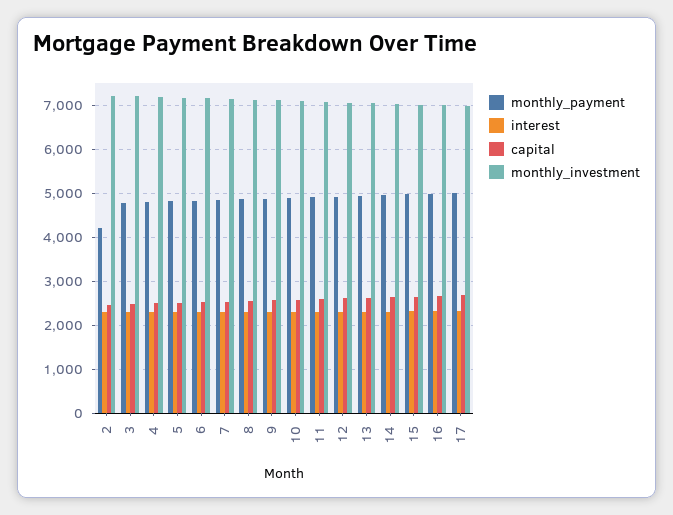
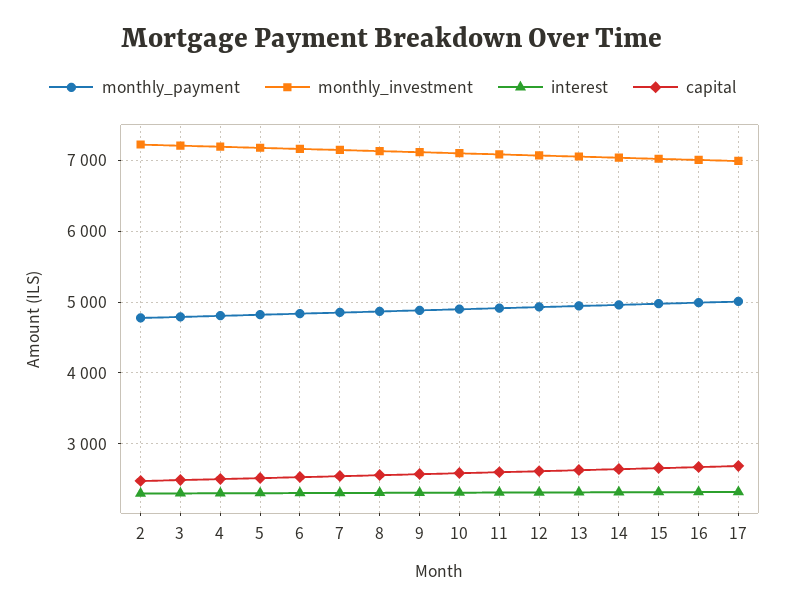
  {
    "monthly_payment": {
-     "2": 4200,
+     "2": 4800,
      "3": 4800,
      "4": 4800,
      "5": 4800,
      "6": 4800,
      "7": 4900,
      "8": 4900,
      "9": 4900,
      "10": 4900,
      "11": 4900,
      "12": 4900,
      "13": 4900,
      "14": 5000,
      "15": 5000,
      "16": 5000,
      "17": 5000
    },
    "interest": {
      "2": 2300,
      "3": 2300,
      "4": 2300,
      "5": 2300,
      "6": 2300,
      "7": 2300,
      "8": 2300,
      "9": 2300,
      "10": 2300,
      "11": 2300,
      "12": 2300,
      "13": 2300,
      "14": 2300,
      "15": 2300,
      "16": 2300,
      "17": 2300
    },
    "capital": {
      "2": 2500,
      "3": 2500,
      "4": 2500,
      "5": 2500,
      "6": 2500,
      "7": 2500,
      "8": 2600,
      "9": 2600,
      "10": 2600,
      "11": 2600,
      "12": 2600,
      "13": 2600,
      "14": 2600,
      "15": 2700,
      "16": 2700,
      "17": 2700
    },
    "monthly_investment": {
      "2": 7200,
      "3": 7200,
      "4": 7200,
      "5": 7200,
      "6": 7200,
      "7": 7100,
      "8": 7100,
      "9": 7100,
      "10": 7100,
      "11": 7100,
      "12": 7100,
      "13": 7100,
      "14": 7000,
      "15": 7000,
      "16": 7000,
      "17": 7000
    }
  }

